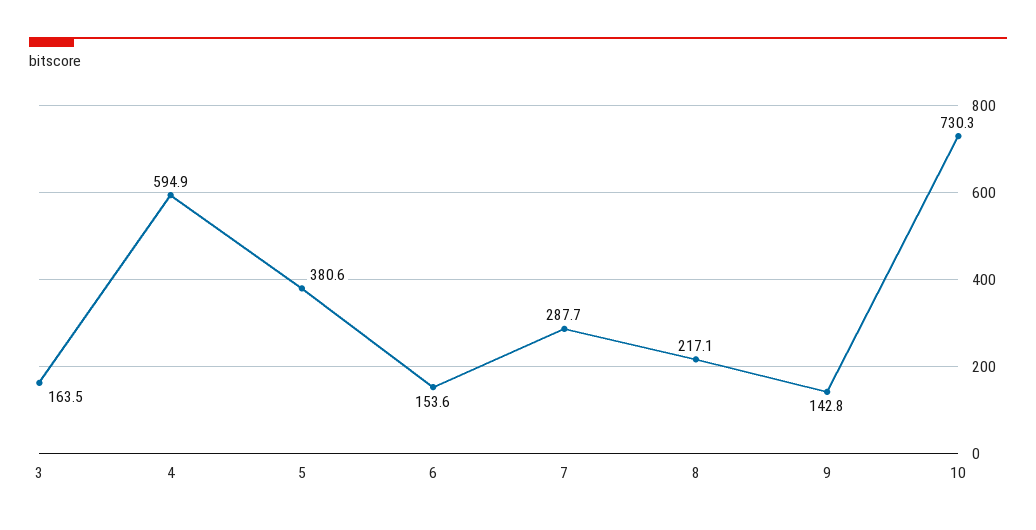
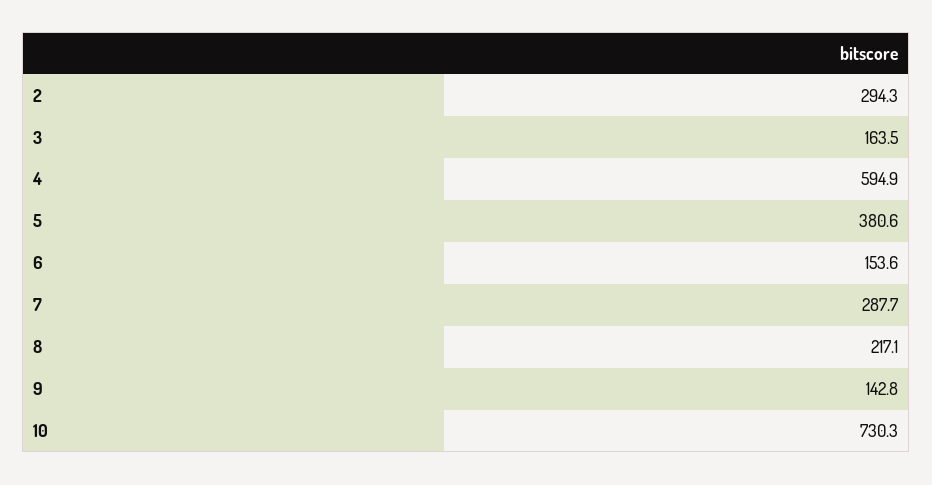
  {
    "3": 163.5,
    "4": 594.9,
    "5": 380.6,
    "6": 153.6,
    "7": 287.7,
    "8": 217.1,
    "9": 142.8,
-   "10": 730.3
+   "10": 730.3,
+   "2": 294.3
  }

